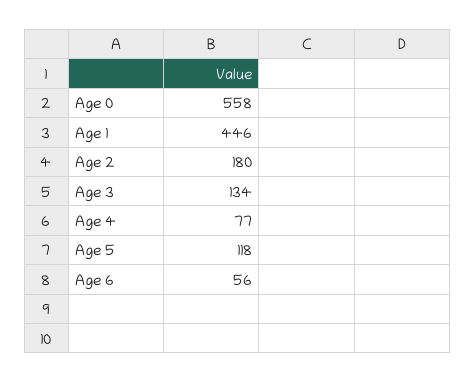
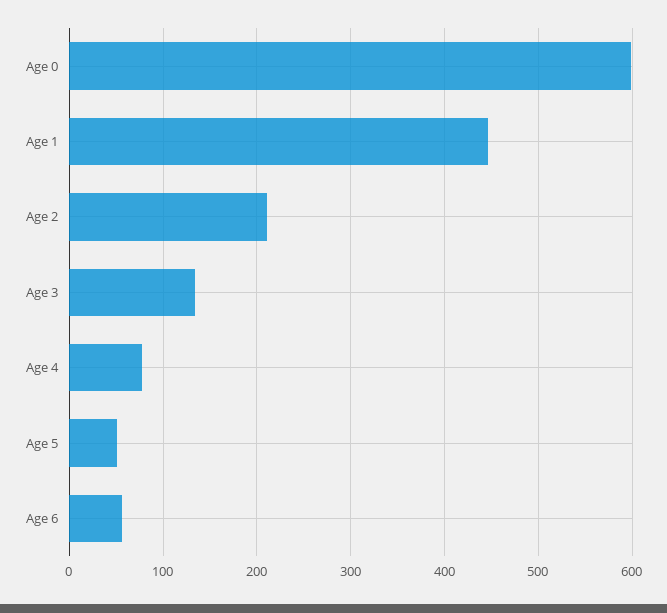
  {
-   "Age 0": 558,
+   "Age 0": 600,
    "Age 1": 446,
-   "Age 2": 180,
+   "Age 2": 210,
    "Age 3": 134,
    "Age 4": 77,
-   "Age 5": 118,
+   "Age 5": 50,
    "Age 6": 56
  }

